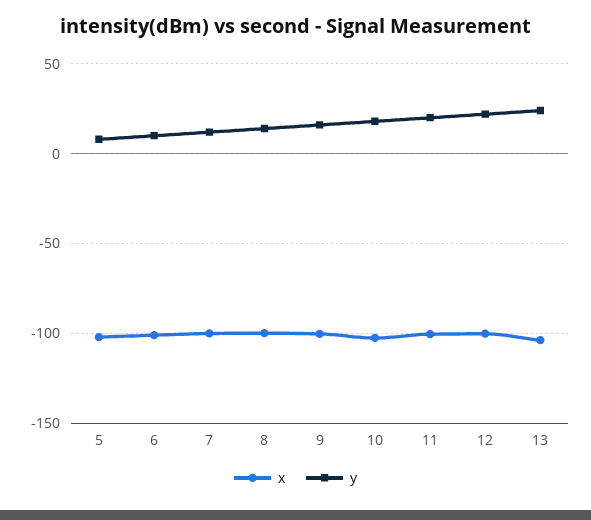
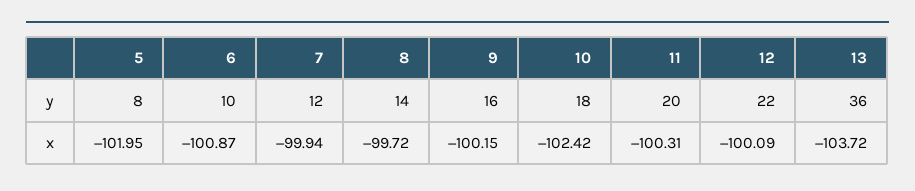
  {
    "x": {
      "5": -101.95,
      "6": -100.87,
      "7": -99.94,
      "8": -99.72,
      "9": -100.15,
      "10": -102.42,
      "11": -100.31,
      "12": -100.09,
      "13": -103.72
    },
    "y": {
      "5": 8,
      "6": 10,
      "7": 12,
      "8": 14,
      "9": 16,
      "10": 18,
      "11": 20,
      "12": 22,
-     "13": 25
+     "13": 36
    }
  }

